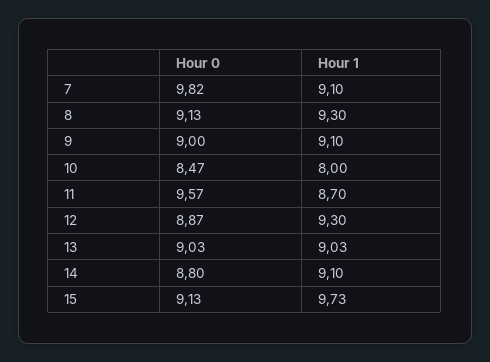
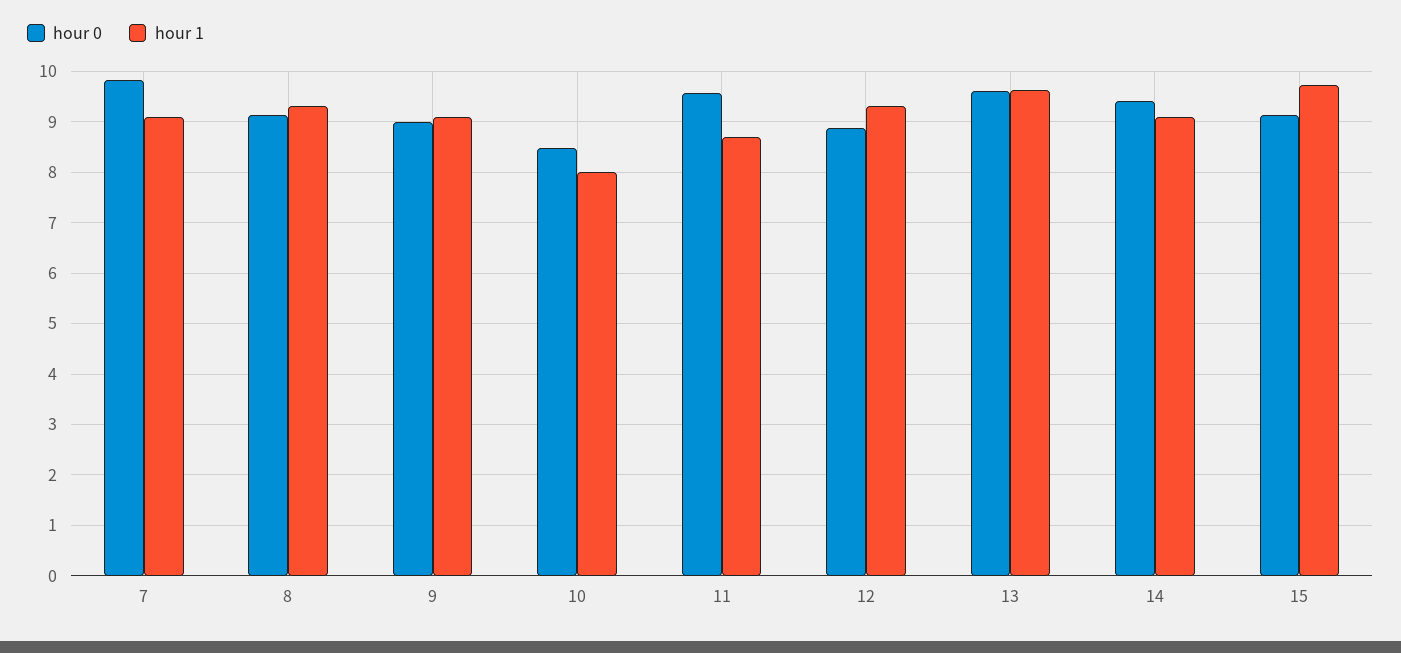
  {
    "Hour 0": {
      "7": 9.82,
      "8": 9.13,
      "9": 9,
      "10": 8.47,
      "11": 9.57,
      "12": 8.87,
-     "13": 9.03,
+     "13": 9.6,
-     "14": 8.8,
+     "14": 9.4,
      "15": 9.13
    },
    "Hour 1": {
      "7": 9.1,
      "8": 9.3,
      "9": 9.1,
      "10": 8,
      "11": 8.7,
      "12": 9.3,
-     "13": 9.03,
+     "13": 9.6,
      "14": 9.1,
      "15": 9.73
    }
  }

